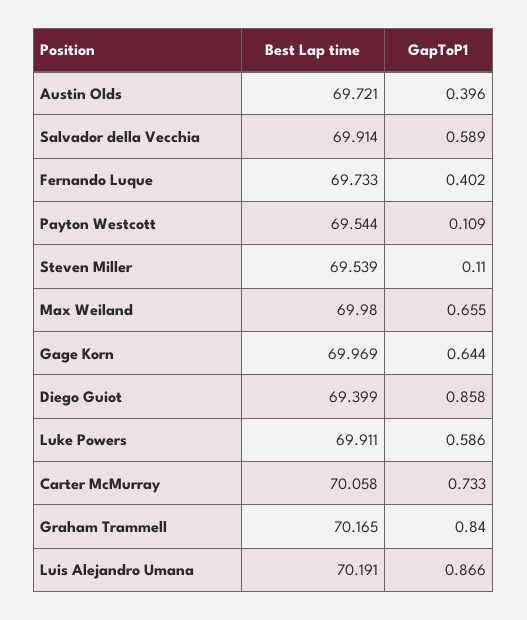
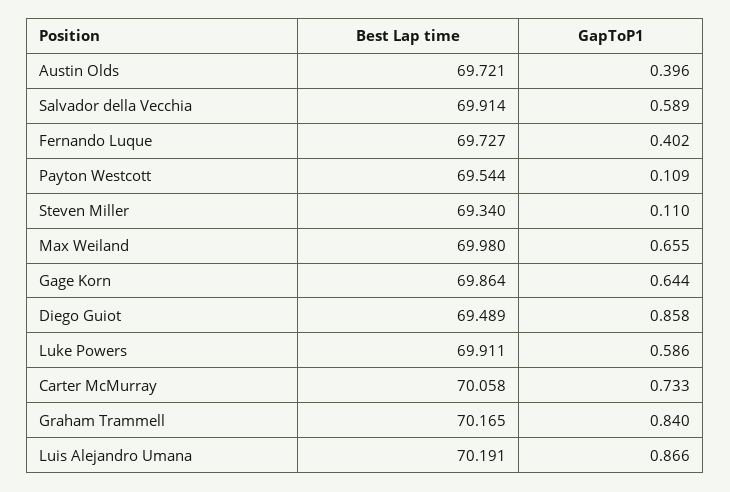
  {
    "Best Lap time": {
      "Austin Olds": 69.721,
      "Salvador della Vecchia": 69.914,
-     "Fernando Luque": 69.733,
+     "Fernando Luque": 69.727,
      "Payton Westcott": 69.544,
-     "Steven Miller": 69.539,
+     "Steven Miller": 69.34,
      "Max Weiland": 69.98,
-     "Gage Korn": 69.969,
+     "Gage Korn": 69.864,
-     "Diego Guiot": 69.399,
+     "Diego Guiot": 69.489,
      "Luke Powers": 69.911,
      "Carter McMurray": 70.058,
      "Graham Trammell": 70.165,
      "Luis Alejandro Umana": 70.191
    },
    "GapToP1": {
      "Austin Olds": 0.396,
      "Salvador della Vecchia": 0.589,
      "Fernando Luque": 0.402,
      "Payton Westcott": 0.109,
      "Steven Miller": 0.11,
      "Max Weiland": 0.655,
      "Gage Korn": 0.644,
      "Diego Guiot": 0.858,
      "Luke Powers": 0.586,
      "Carter McMurray": 0.733,
      "Graham Trammell": 0.84,
      "Luis Alejandro Umana": 0.866
    }
  }

